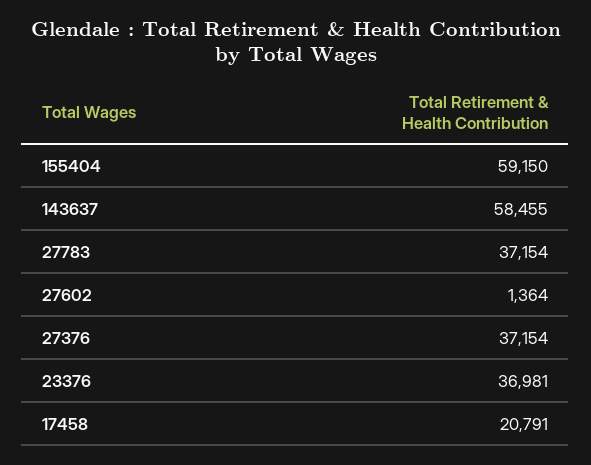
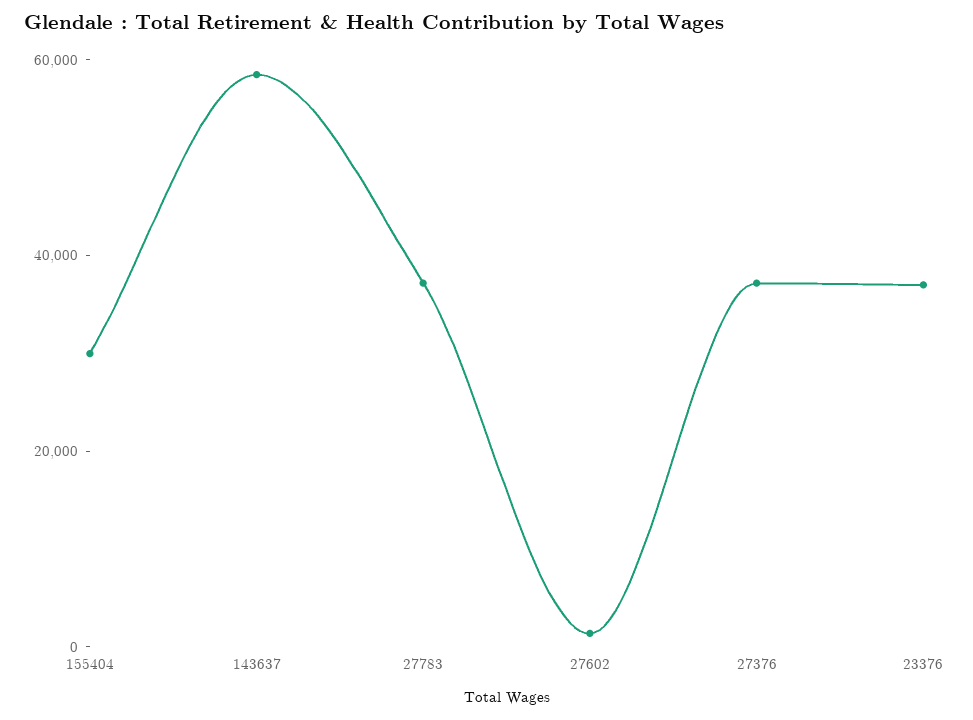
  {
-   "155404": 59150,
+   "155404": 30000,
    "143637": 58455,
    "27783": 37154,
    "27602": 1364,
    "27376": 37154,
-   "23376": 36981,
+   "23376": 36981
-   "17458": 20791
  }

